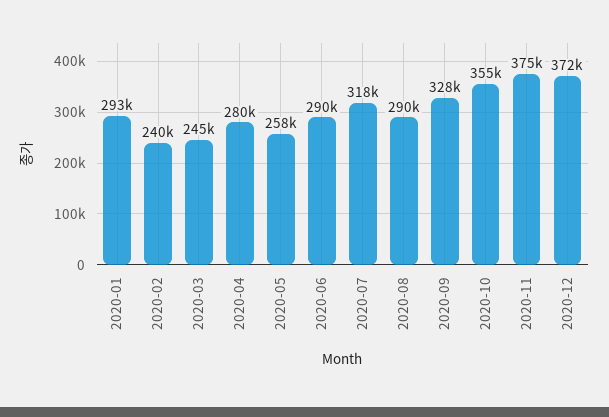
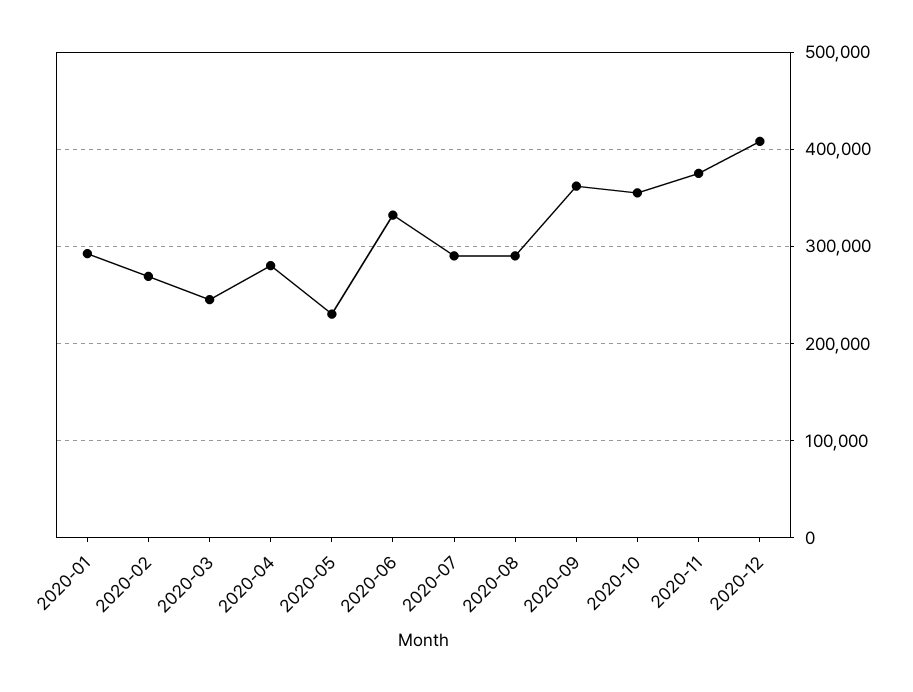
  {
    "2020-01": 293000,
-   "2020-02": 240000,
+   "2020-02": 270000,
    "2020-03": 245000,
    "2020-04": 280000,
-   "2020-05": 258000,
+   "2020-05": 230000,
-   "2020-06": 290000,
+   "2020-06": 330000,
-   "2020-07": 318000,
+   "2020-07": 290000,
    "2020-08": 290000,
-   "2020-09": 328000,
+   "2020-09": 360000,
    "2020-10": 355000,
    "2020-11": 375000,
-   "2020-12": 372000
+   "2020-12": 410000
  }

